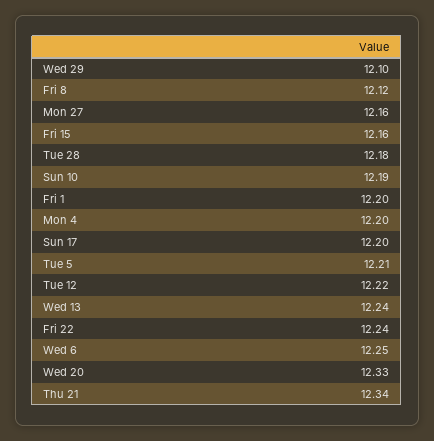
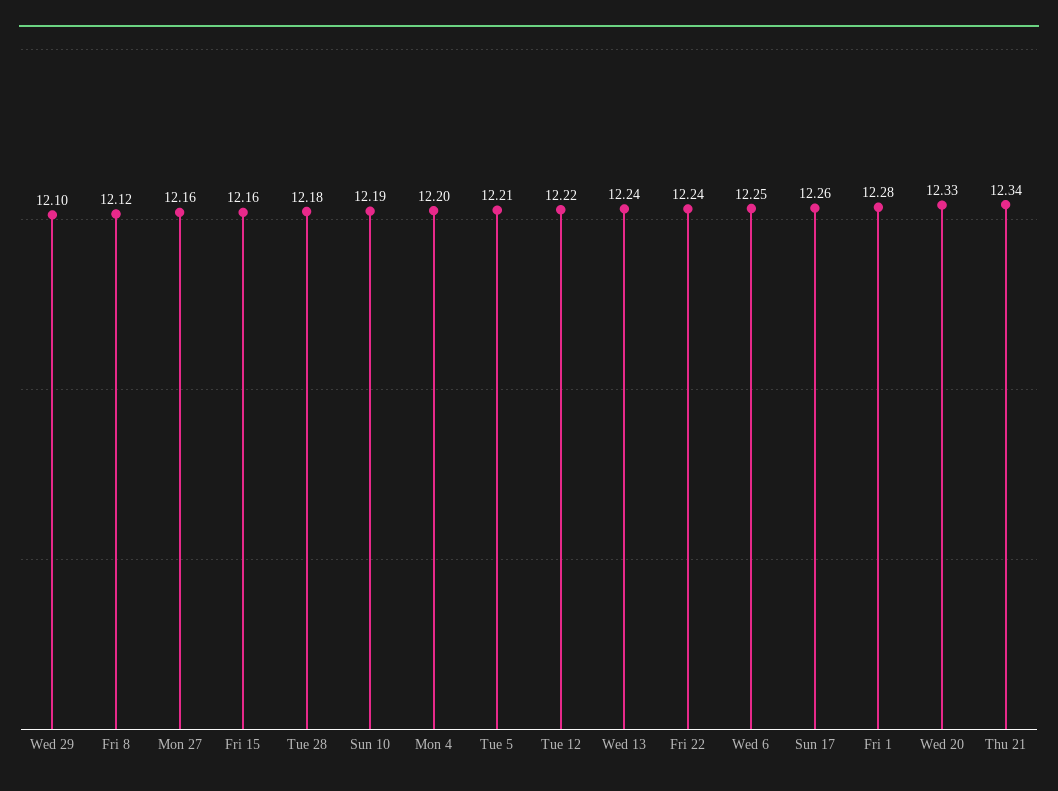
  {
    "Wed 29": 12.1,
    "Fri 8": 12.12,
    "Mon 27": 12.16,
    "Fri 15": 12.16,
    "Tue 28": 12.18,
    "Sun 10": 12.19,
-   "Fri 1": 12.2,
+   "Fri 1": 12.28,
    "Mon 4": 12.2,
-   "Sun 17": 12.2,
+   "Sun 17": 12.26,
    "Tue 5": 12.21,
    "Tue 12": 12.22,
    "Wed 13": 12.24,
    "Fri 22": 12.24,
    "Wed 6": 12.25,
    "Wed 20": 12.33,
    "Thu 21": 12.34
  }

